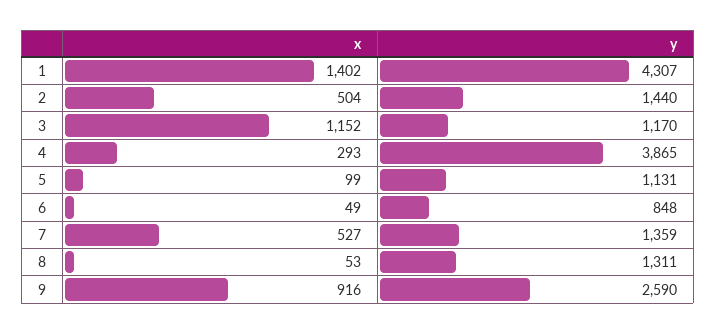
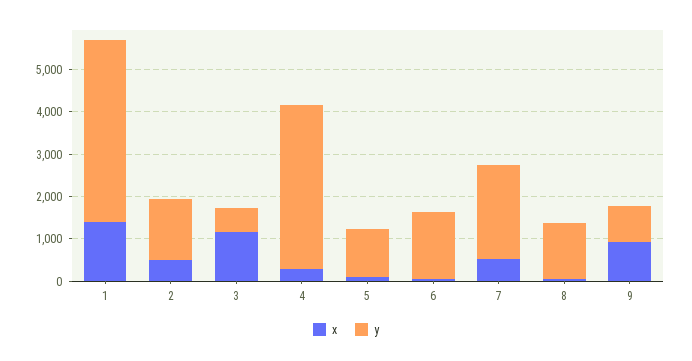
  {
    "x": {
      "1": 1402,
      "2": 504,
      "3": 1152,
      "4": 293,
      "5": 99,
      "6": 49,
      "7": 527,
      "8": 53,
      "9": 916
    },
    "y": {
      "1": 4307,
      "2": 1440,
-     "3": 1170,
+     "3": 600,
      "4": 3865,
      "5": 1131,
-     "6": 848,
+     "6": 1600,
-     "7": 1359,
+     "7": 2200,
      "8": 1311,
-     "9": 2590
+     "9": 800
    }
  }

